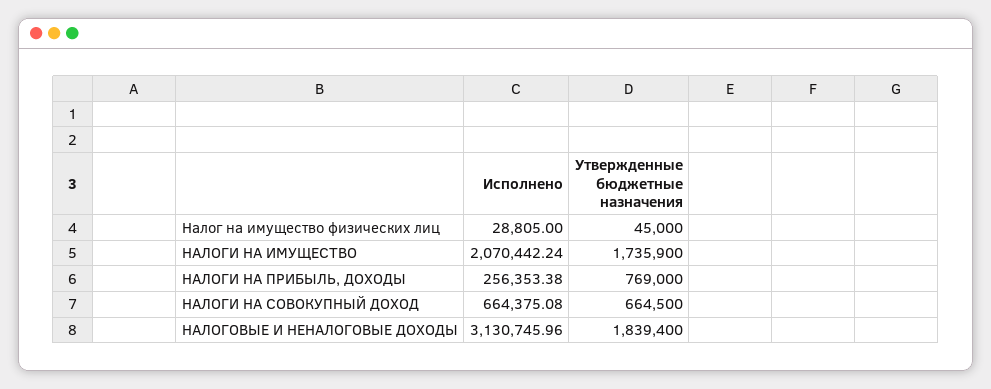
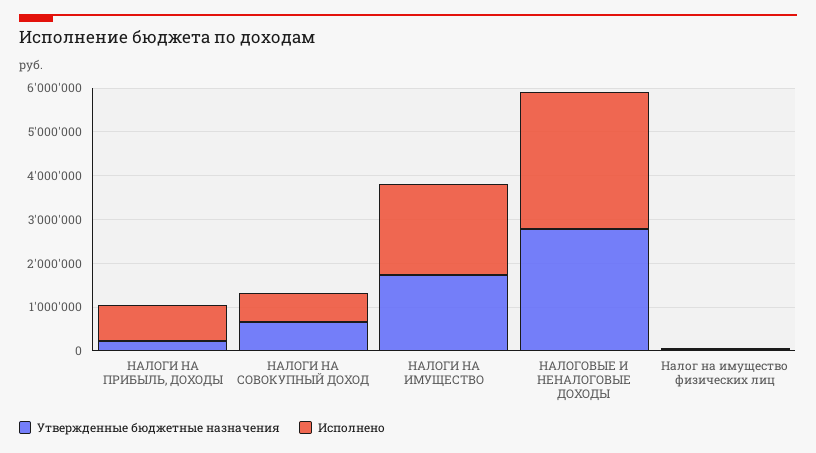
  {
    "Исполнено": {
      "Налог на имущество физических лиц": 28805,
      "НАЛОГИ НА ИМУЩЕСТВО": 2070442.24,
-     "НАЛОГИ НА ПРИБЫЛЬ, ДОХОДЫ": 256353.38,
+     "НАЛОГИ НА ПРИБЫЛЬ, ДОХОДЫ": 800000,
      "НАЛОГИ НА СОВОКУПНЫЙ ДОХОД": 664375.08,
      "НАЛОГОВЫЕ И НЕНАЛОГОВЫЕ ДОХОДЫ": 3130745.96
    },
    "Утвержденные бюджетные назначения": {
      "Налог на имущество физических лиц": 45000,
      "НАЛОГИ НА ИМУЩЕСТВО": 1735900,
-     "НАЛОГИ НА ПРИБЫЛЬ, ДОХОДЫ": 769000,
+     "НАЛОГИ НА ПРИБЫЛЬ, ДОХОДЫ": 200000,
      "НАЛОГИ НА СОВОКУПНЫЙ ДОХОД": 664500,
-     "НАЛОГОВЫЕ И НЕНАЛОГОВЫЕ ДОХОДЫ": 1839400
+     "НАЛОГОВЫЕ И НЕНАЛОГОВЫЕ ДОХОДЫ": 2800000
    }
  }

